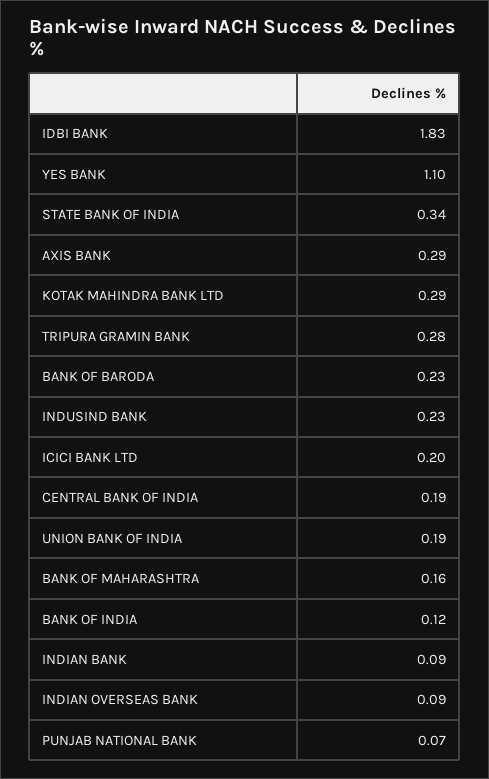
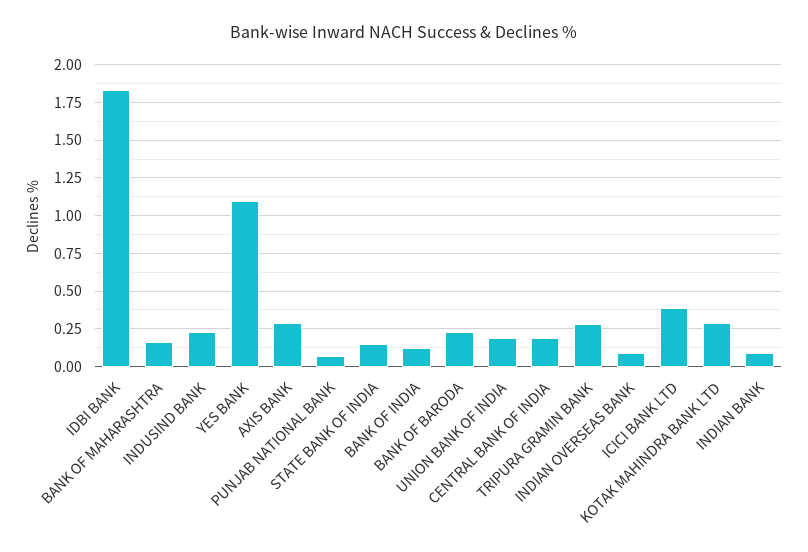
  {
    "IDBI BANK": 1.83,
    "YES BANK": 1.1,
-   "STATE BANK OF INDIA": 0.34,
+   "STATE BANK OF INDIA": 0.15,
    "AXIS BANK": 0.29,
    "KOTAK MAHINDRA BANK LTD": 0.29,
    "TRIPURA GRAMIN BANK": 0.28,
    "BANK OF BARODA": 0.23,
    "INDUSIND BANK": 0.23,
-   "ICICI BANK LTD": 0.2,
+   "ICICI BANK LTD": 0.4,
    "CENTRAL BANK OF INDIA": 0.19,
    "UNION BANK OF INDIA": 0.19,
    "BANK OF MAHARASHTRA": 0.16,
    "BANK OF INDIA": 0.12,
    "INDIAN BANK": 0.09,
    "INDIAN OVERSEAS BANK": 0.09,
    "PUNJAB NATIONAL BANK": 0.07
  }

